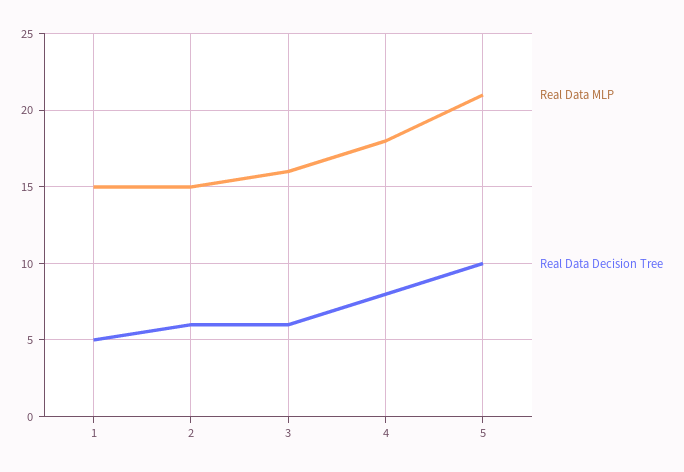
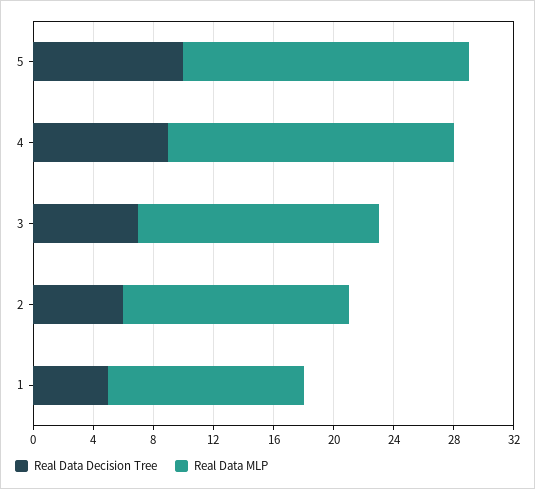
  {
    "Real Data MLP": {
-     "1": 15,
+     "1": 13,
      "2": 15,
      "3": 16,
-     "4": 18,
+     "4": 19,
-     "5": 21
+     "5": 19
    },
    "Real Data Decision Tree": {
      "1": 5,
      "2": 6,
-     "3": 6,
+     "3": 7,
-     "4": 8,
+     "4": 9,
      "5": 10
    }
  }

